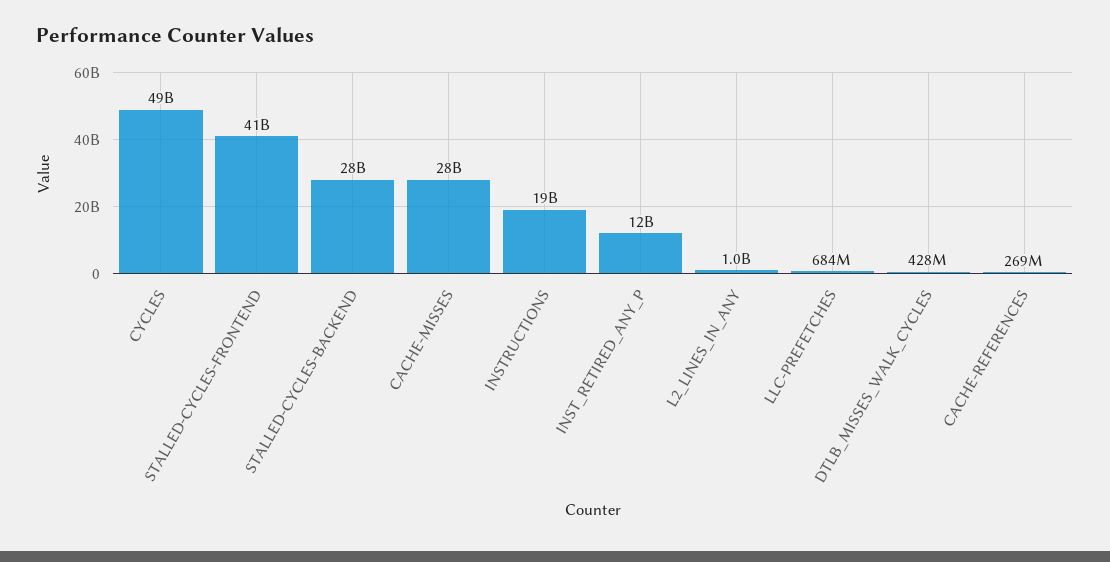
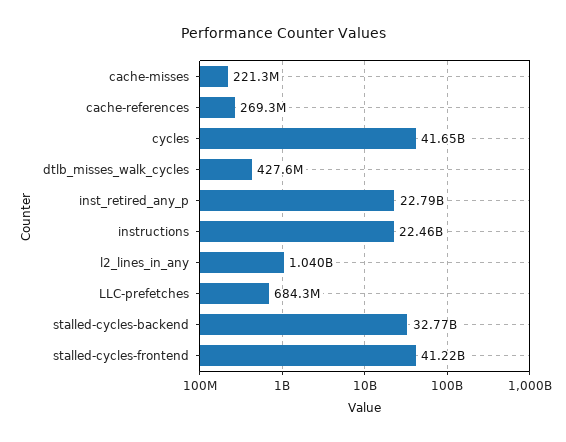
  {
-   "CYCLES": 49000000000,
+   "CYCLES": 41650000000,
    "STALLED-CYCLES-FRONTEND": 41220000000,
-   "STALLED-CYCLES-BACKEND": 28000000000,
+   "STALLED-CYCLES-BACKEND": 32770000000,
-   "CACHE-MISSES": 28000000000,
+   "CACHE-MISSES": 221300000,
-   "INSTRUCTIONS": 19000000000,
+   "INSTRUCTIONS": 22460000000,
-   "INST_RETIRED_ANY_P": 12000000000,
+   "INST_RETIRED_ANY_P": 22790000000,
    "L2_LINES_IN_ANY": 1040000000,
    "LLC-PREFETCHES": 684300000,
    "DTLB_MISSES_WALK_CYCLES": 427600000,
    "CACHE-REFERENCES": 269300000
  }

